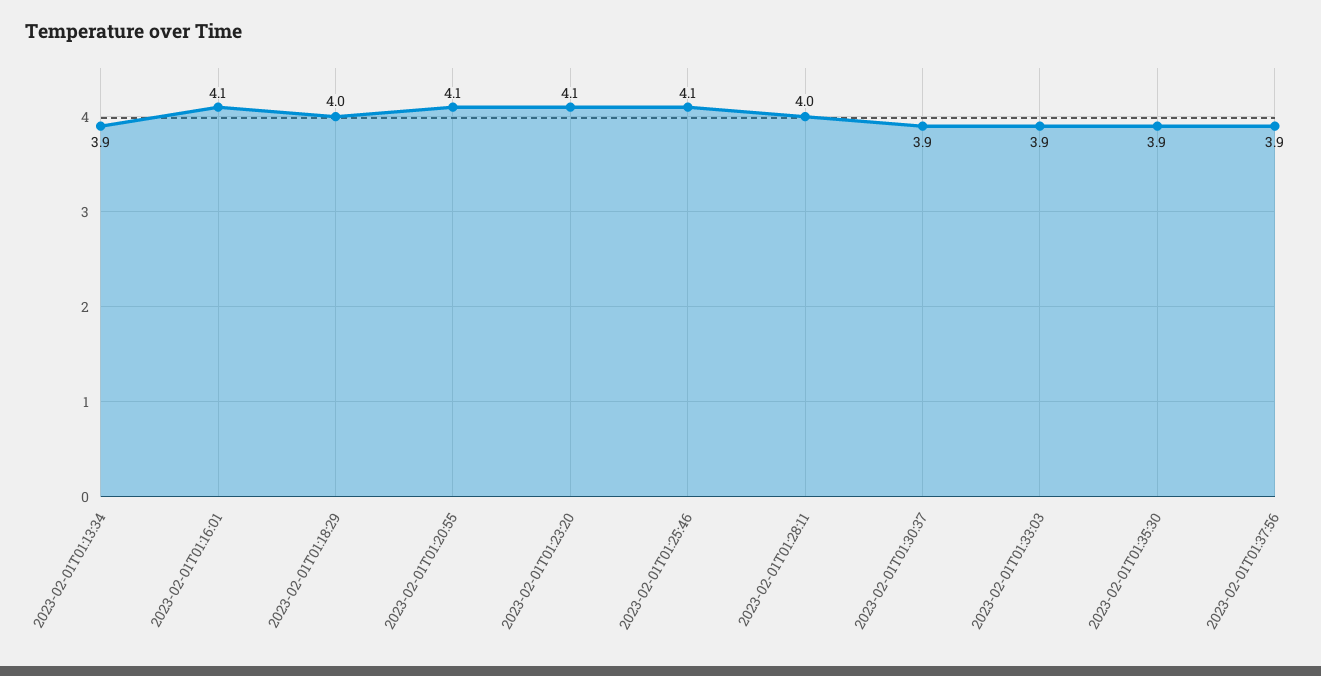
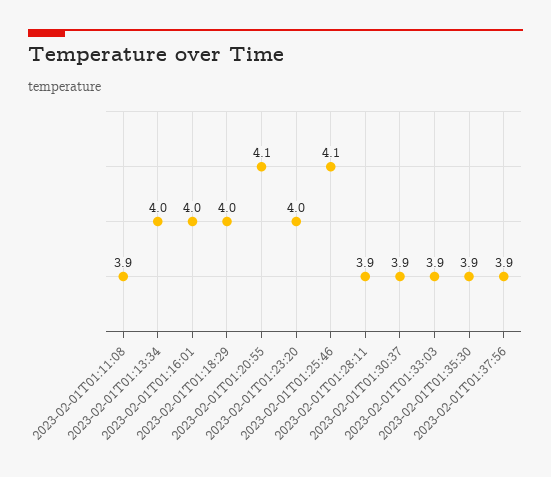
  {
-   "2023-02-01T01:13:34": 3.9,
+   "2023-02-01T01:13:34": 4,
-   "2023-02-01T01:16:01": 4.1,
+   "2023-02-01T01:16:01": 4,
    "2023-02-01T01:18:29": 4,
    "2023-02-01T01:20:55": 4.1,
-   "2023-02-01T01:23:20": 4.1,
+   "2023-02-01T01:23:20": 4,
    "2023-02-01T01:25:46": 4.1,
-   "2023-02-01T01:28:11": 4,
+   "2023-02-01T01:28:11": 3.9,
    "2023-02-01T01:30:37": 3.9,
    "2023-02-01T01:33:03": 3.9,
    "2023-02-01T01:35:30": 3.9,
-   "2023-02-01T01:37:56": 3.9
+   "2023-02-01T01:37:56": 3.9,
+   "2023-02-01T01:11:08": 3.9
  }

